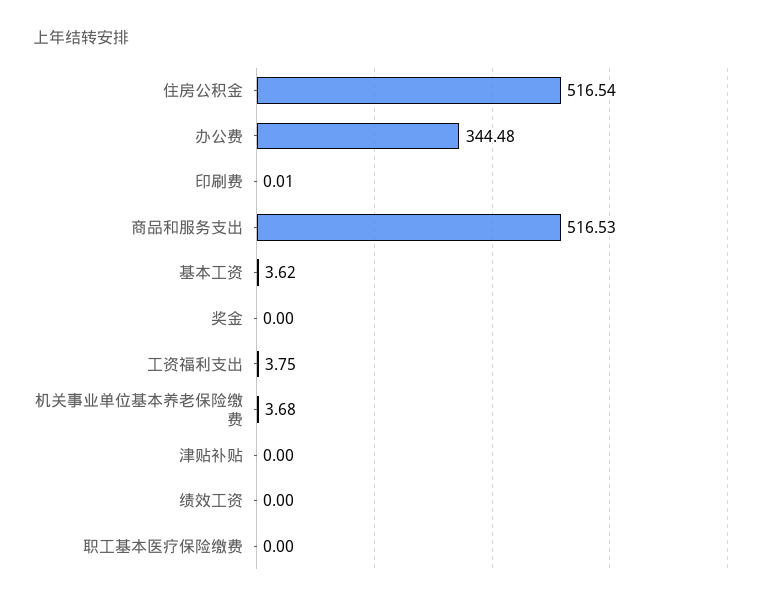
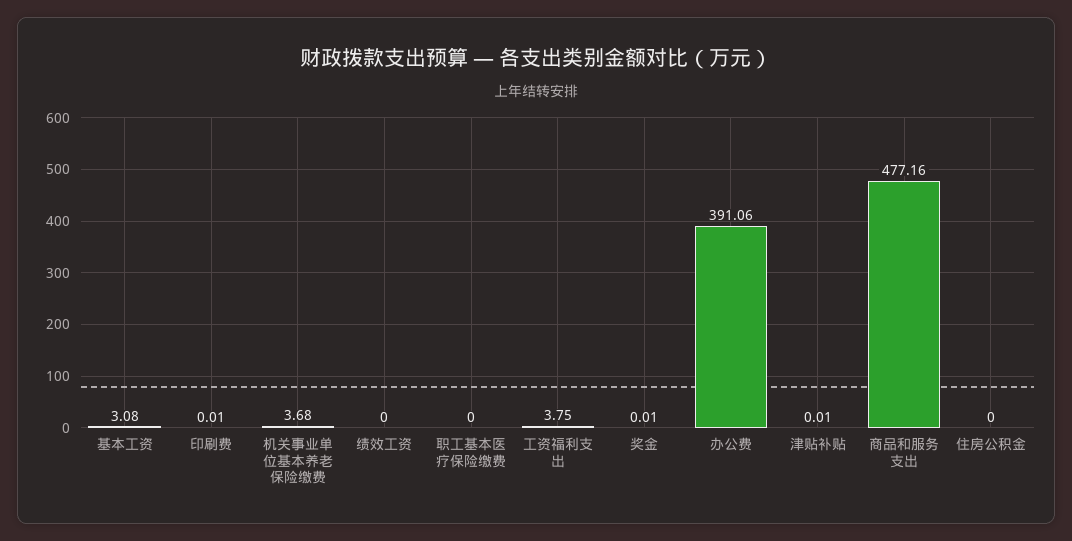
  {
-   "住房公积金": 516.54,
+   "住房公积金": 0,
-   "办公费": 344.48,
+   "办公费": 391.06,
    "印刷费": 0.01,
-   "商品和服务支出": 516.53,
+   "商品和服务支出": 477.16,
-   "基本工资": 3.62,
+   "基本工资": 3.08,
-   "奖金": 0,
+   "奖金": 0.01,
    "工资福利支出": 3.75,
    "机关事业单位基本养老保险缴费": 3.68,
-   "津贴补贴": 0,
+   "津贴补贴": 0.01,
    "绩效工资": 0,
    "职工基本医疗保险缴费": 0
  }

